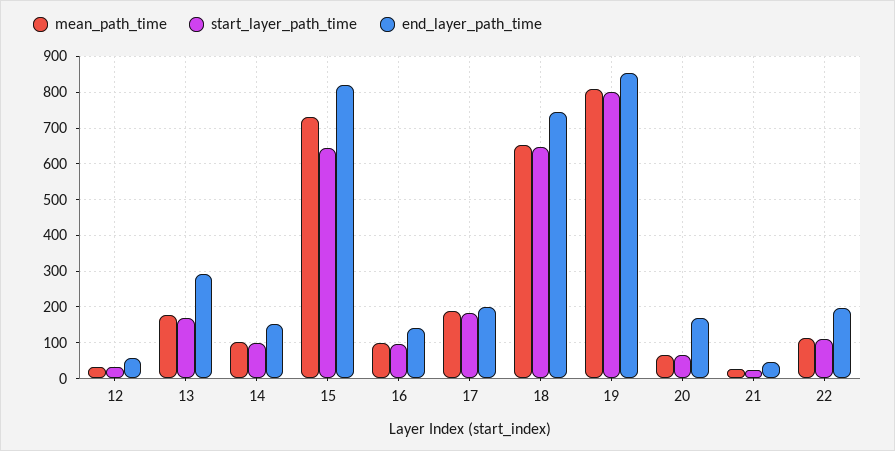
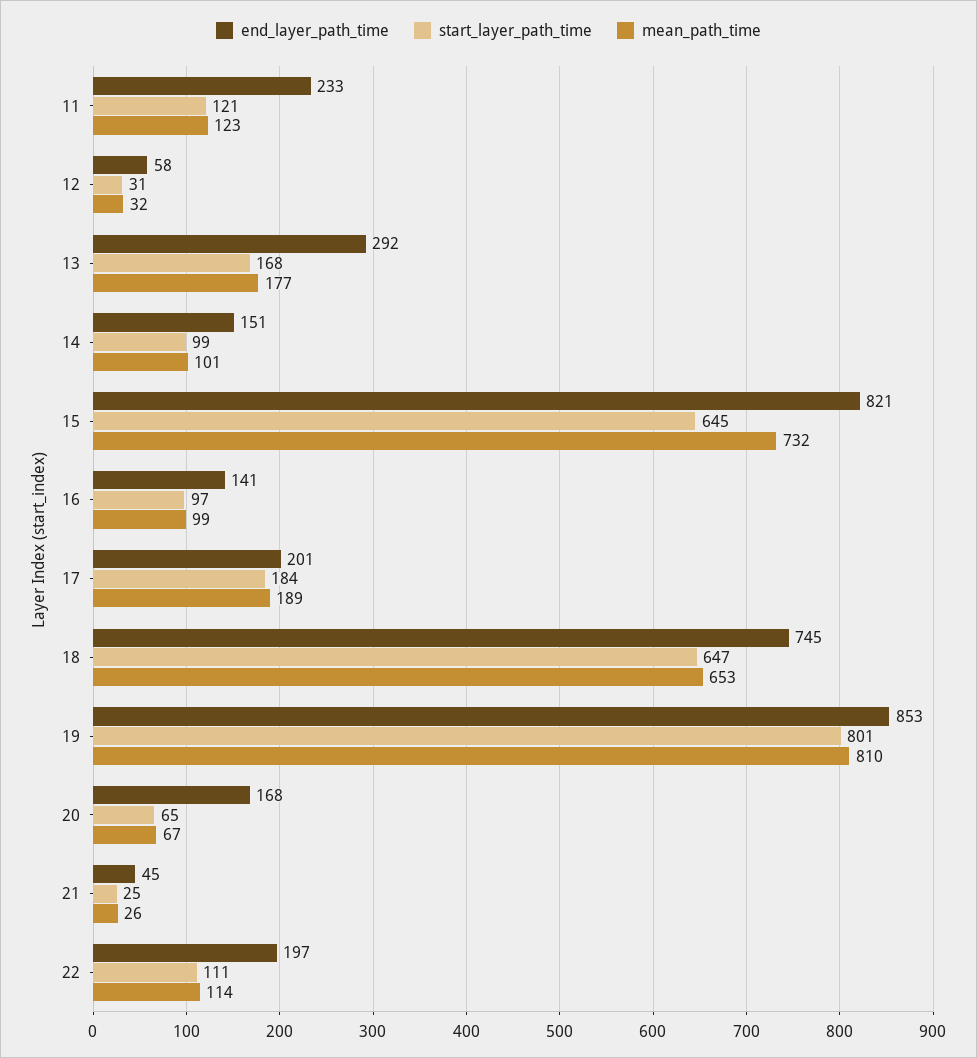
  {
    "mean_path_time": {
      "12": 32,
      "13": 177,
      "14": 101,
      "15": 732,
      "16": 99,
      "17": 189,
      "18": 653,
      "19": 810,
      "20": 67,
      "21": 26,
-     "22": 114
+     "22": 114,
+     "11": 123
    },
    "start_layer_path_time": {
      "12": 31,
      "13": 168,
      "14": 99,
      "15": 645,
      "16": 97,
      "17": 184,
      "18": 647,
      "19": 801,
      "20": 65,
      "21": 25,
-     "22": 111
+     "22": 111,
+     "11": 121
    },
    "end_layer_path_time": {
      "12": 58,
      "13": 292,
      "14": 151,
      "15": 821,
      "16": 141,
      "17": 201,
      "18": 745,
      "19": 853,
      "20": 168,
      "21": 45,
-     "22": 197
+     "22": 197,
+     "11": 233
    }
  }

